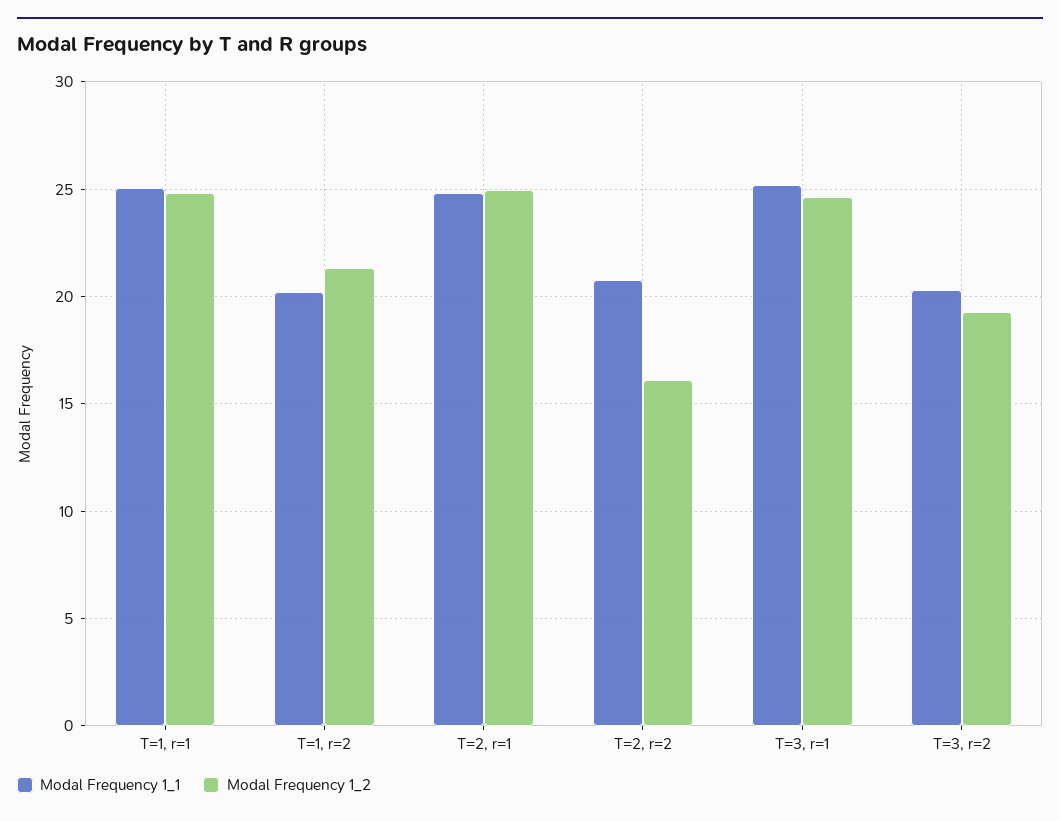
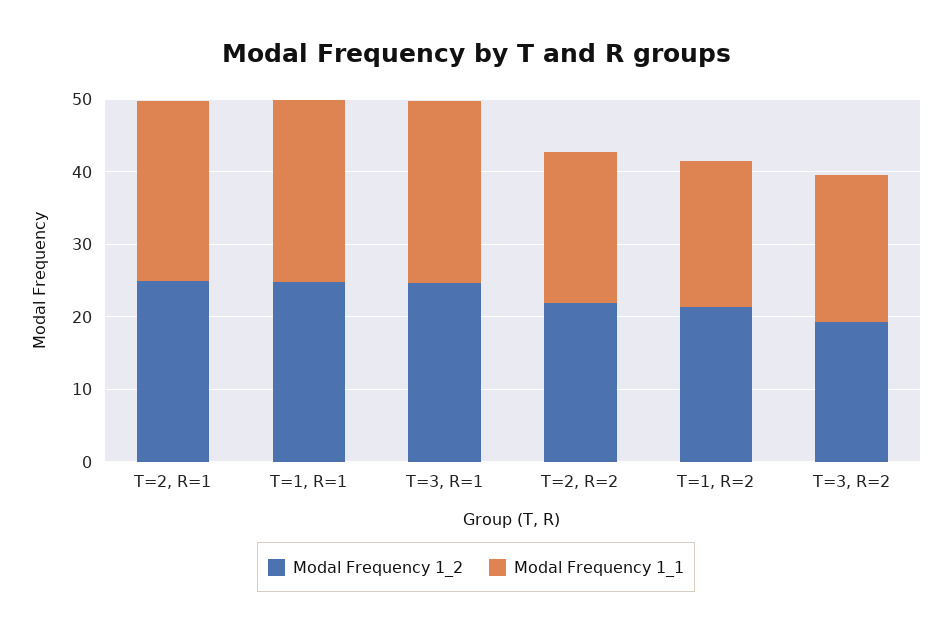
  {
    "Modal Frequency 1_1": {
      "T=1, r=1": 25,
      "T=1, r=2": 20,
      "T=2, r=1": 25,
      "T=2, r=2": 21,
      "T=3, r=1": 25,
      "T=3, r=2": 20.5
    },
    "Modal Frequency 1_2": {
      "T=1, r=1": 25,
      "T=1, r=2": 21.5,
      "T=2, r=1": 25,
-     "T=2, r=2": 16,
+     "T=2, r=2": 22,
      "T=3, r=1": 24.5,
      "T=3, r=2": 19.5
    }
  }

